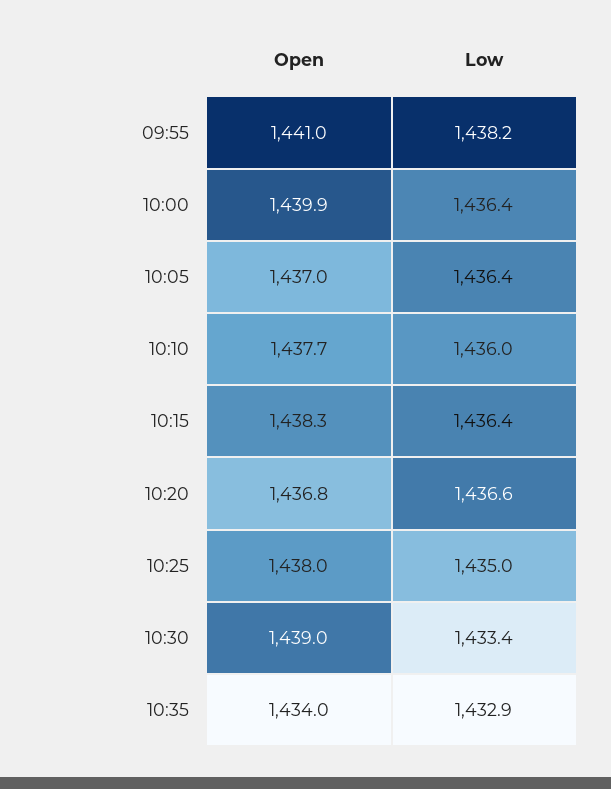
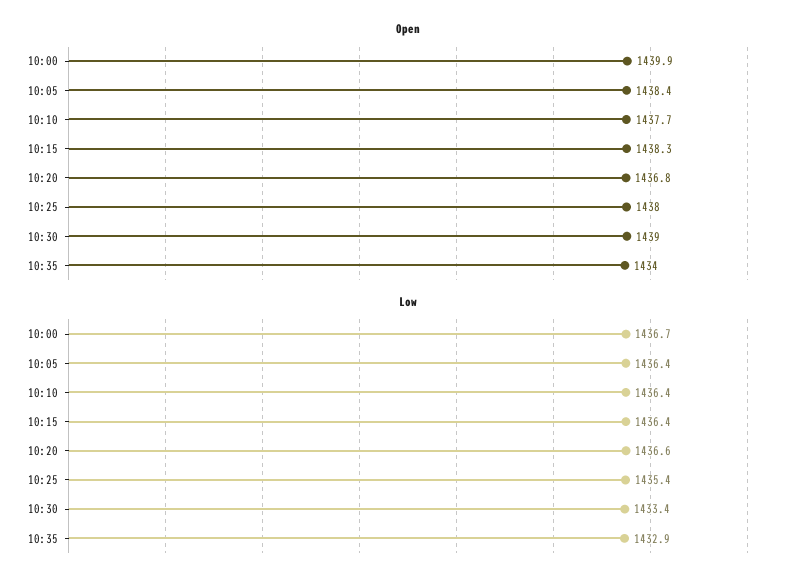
  {
    "Open": {
-     "09:55": 1441,
      "10:00": 1439.9,
-     "10:05": 1437,
+     "10:05": 1438.4,
      "10:10": 1437.7,
      "10:15": 1438.3,
      "10:20": 1436.8,
      "10:25": 1438,
      "10:30": 1439,
      "10:35": 1434
    },
    "Low": {
-     "09:55": 1438.2,
-     "10:00": 1436.4,
+     "10:00": 1436.7,
      "10:05": 1436.4,
-     "10:10": 1436,
+     "10:10": 1436.4,
      "10:15": 1436.4,
      "10:20": 1436.6,
-     "10:25": 1435,
+     "10:25": 1435.4,
      "10:30": 1433.4,
      "10:35": 1432.9
    }
  }

